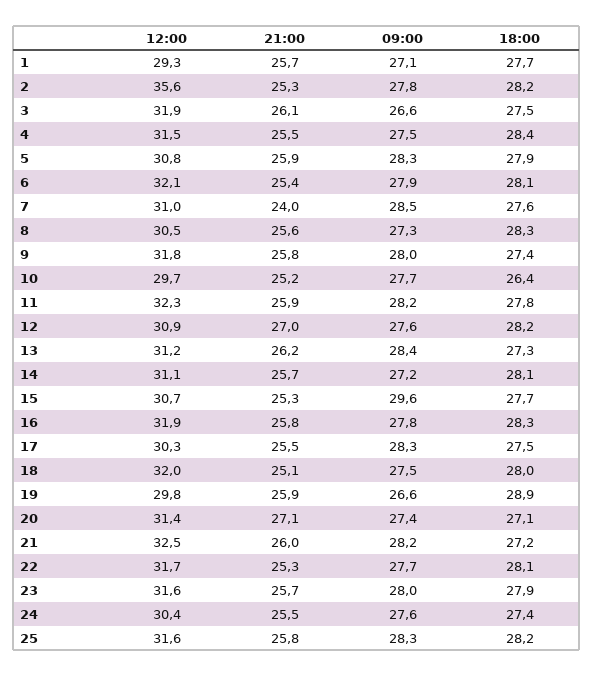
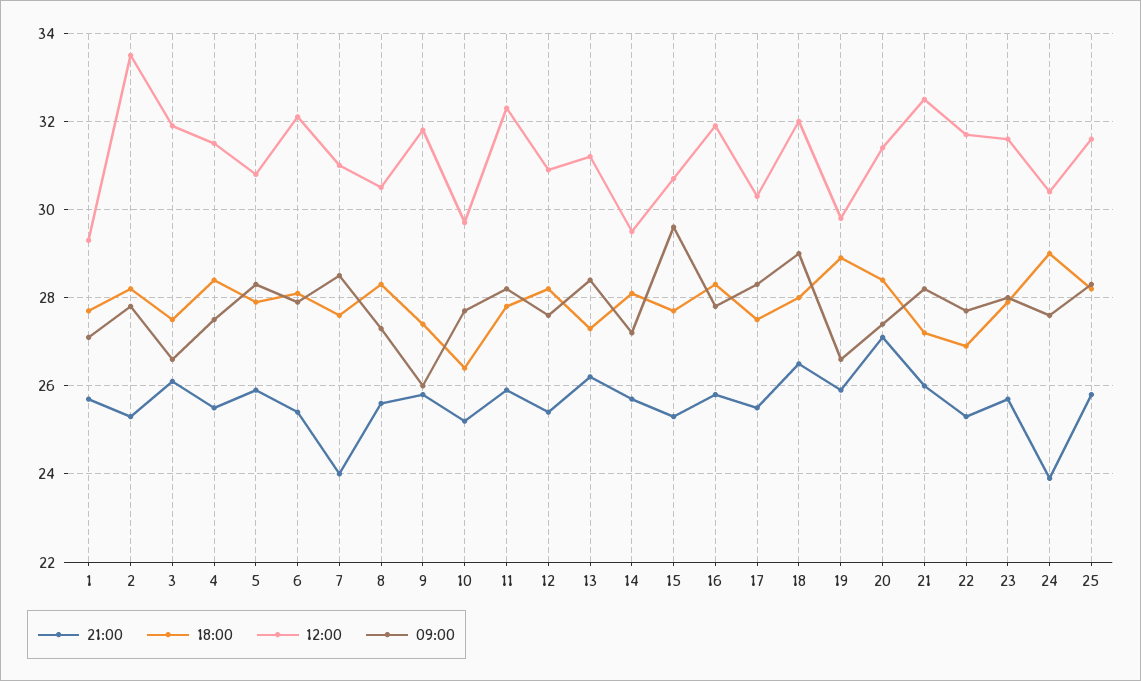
  {
    "12:00": {
      "1": 29.3,
-     "2": 35.6,
+     "2": 33.5,
      "3": 31.9,
      "4": 31.5,
      "5": 30.8,
      "6": 32.1,
      "7": 31,
      "8": 30.5,
      "9": 31.8,
      "10": 29.7,
      "11": 32.3,
      "12": 30.9,
      "13": 31.2,
-     "14": 31.1,
+     "14": 29.5,
      "15": 30.7,
      "16": 31.9,
      "17": 30.3,
      "18": 32,
      "19": 29.8,
      "20": 31.4,
      "21": 32.5,
      "22": 31.7,
      "23": 31.6,
      "24": 30.4,
      "25": 31.6
    },
    "21:00": {
      "1": 25.7,
      "2": 25.3,
      "3": 26.1,
      "4": 25.5,
      "5": 25.9,
      "6": 25.4,
      "7": 24,
      "8": 25.6,
      "9": 25.8,
      "10": 25.2,
      "11": 25.9,
-     "12": 27,
+     "12": 25.5,
      "13": 26.2,
      "14": 25.7,
      "15": 25.3,
      "16": 25.8,
      "17": 25.5,
-     "18": 25.1,
+     "18": 26.5,
      "19": 25.9,
      "20": 27.1,
      "21": 26,
      "22": 25.3,
      "23": 25.7,
-     "24": 25.5,
+     "24": 24,
      "25": 25.8
    },
    "09:00": {
      "1": 27.1,
      "2": 27.8,
      "3": 26.6,
      "4": 27.5,
      "5": 28.3,
      "6": 27.9,
      "7": 28.5,
      "8": 27.3,
-     "9": 28,
+     "9": 26,
      "10": 27.7,
      "11": 28.2,
      "12": 27.6,
      "13": 28.4,
      "14": 27.2,
      "15": 29.6,
      "16": 27.8,
      "17": 28.3,
-     "18": 27.5,
+     "18": 29,
      "19": 26.6,
      "20": 27.4,
      "21": 28.2,
      "22": 27.7,
      "23": 28,
      "24": 27.6,
      "25": 28.3
    },
    "18:00": {
      "1": 27.7,
      "2": 28.2,
      "3": 27.5,
      "4": 28.4,
      "5": 27.9,
      "6": 28.1,
      "7": 27.6,
      "8": 28.3,
      "9": 27.4,
      "10": 26.4,
      "11": 27.8,
      "12": 28.2,
      "13": 27.3,
      "14": 28.1,
      "15": 27.7,
      "16": 28.3,
      "17": 27.5,
      "18": 28,
      "19": 28.9,
-     "20": 27.1,
+     "20": 28.5,
      "21": 27.2,
-     "22": 28.1,
+     "22": 27,
      "23": 27.9,
-     "24": 27.4,
+     "24": 29,
      "25": 28.2
    }
  }

